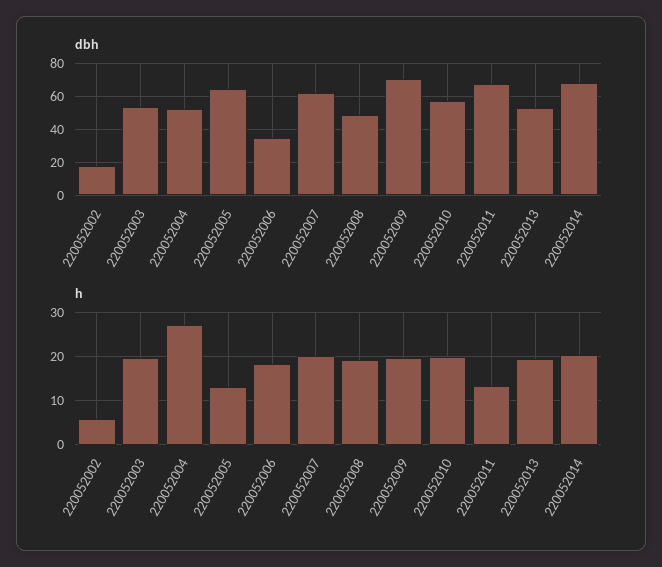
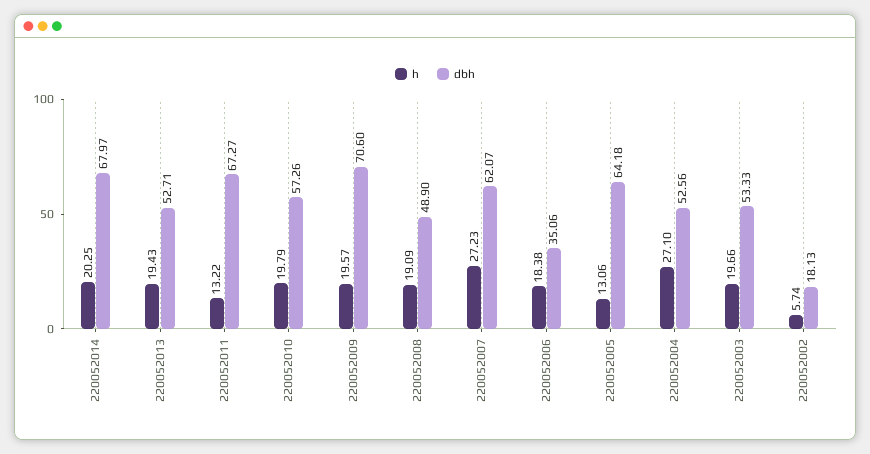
  {
    "dbh": {
      "220052002": 18.13,
      "220052003": 53.33,
      "220052004": 52.56,
      "220052005": 64.18,
      "220052006": 35.06,
      "220052007": 62.07,
      "220052008": 48.9,
      "220052009": 70.6,
      "220052010": 57.26,
      "220052011": 67.27,
      "220052013": 52.71,
      "220052014": 67.97
    },
    "h": {
      "220052002": 5.74,
      "220052003": 19.66,
      "220052004": 27.1,
      "220052005": 13.06,
      "220052006": 18.38,
-     "220052007": 20,
+     "220052007": 27.23,
      "220052008": 19.09,
      "220052009": 19.57,
      "220052010": 19.79,
      "220052011": 13.22,
      "220052013": 19.43,
      "220052014": 20.25
    }
  }

